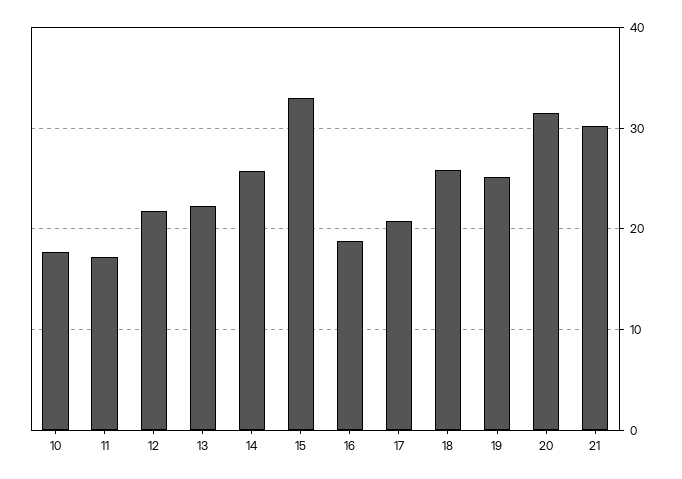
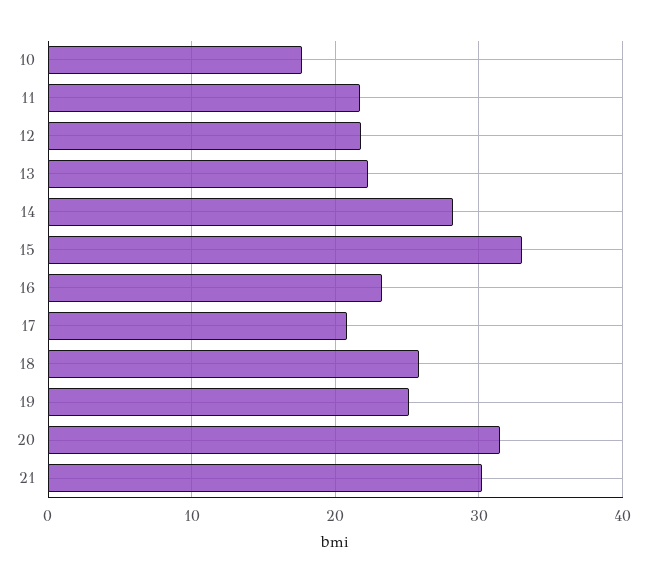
  {
    "10": 18,
-   "11": 17,
+   "11": 22,
    "12": 22,
    "13": 22,
-   "14": 26,
+   "14": 28,
    "15": 33,
-   "16": 19,
+   "16": 23,
    "17": 21,
    "18": 26,
    "19": 25,
    "20": 31,
    "21": 30
  }

